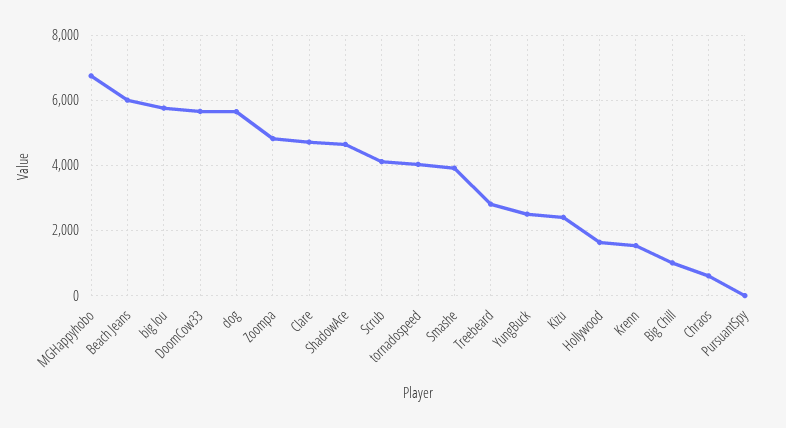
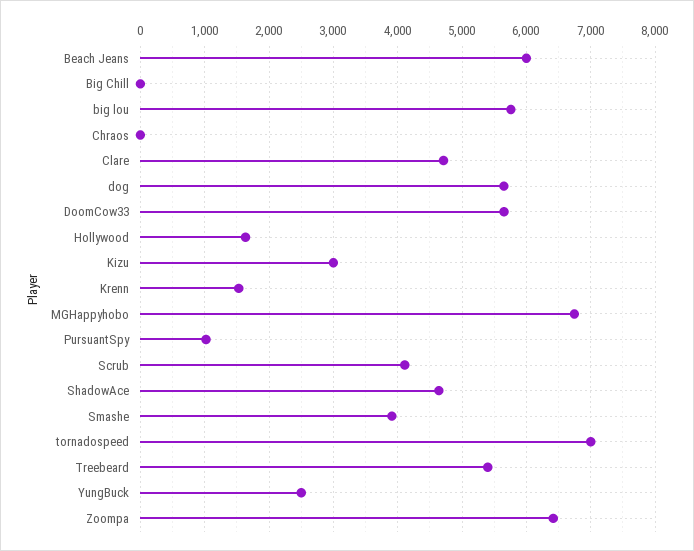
  {
    "MGHappyhobo": 6700,
    "Beach Jeans": 6000,
    "big lou": 5800,
    "DoomCow33": 5700,
    "dog": 5700,
-   "Zoompa": 4800,
+   "Zoompa": 6400,
    "Clare": 4700,
    "ShadowAce": 4600,
    "Scrub": 4100,
-   "tornadospeed": 4000,
+   "tornadospeed": 7000,
    "Smashe": 3900,
-   "Treebeard": 2800,
+   "Treebeard": 5400,
    "YungBuck": 2500,
-   "Kizu": 2400,
+   "Kizu": 3000,
    "Hollywood": 1600,
    "Krenn": 1500,
-   "Big Chill": 1000,
+   "Big Chill": 0,
-   "Chraos": 600,
+   "Chraos": 0,
-   "PursuantSpy": 0
+   "PursuantSpy": 1000
  }

